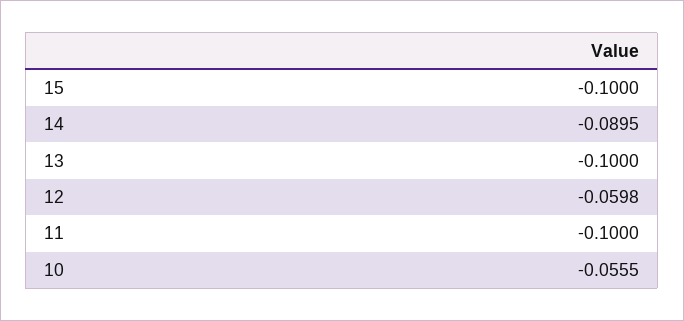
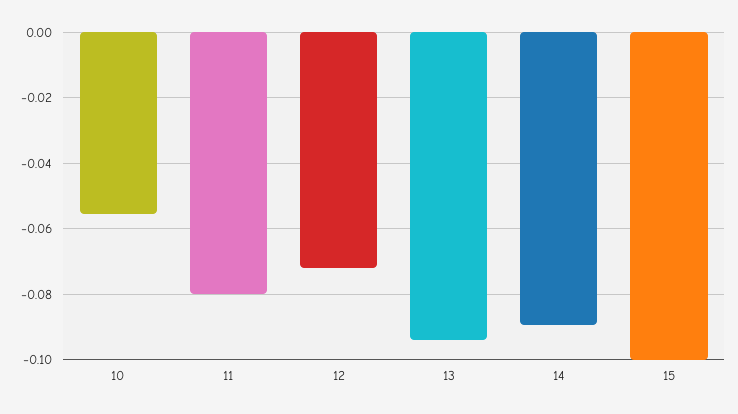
  {
    "15": -0.1,
    "14": -0.0895,
-   "13": -0.1,
+   "13": -0.094,
-   "12": -0.0598,
+   "12": -0.072,
-   "11": -0.1,
+   "11": -0.08,
    "10": -0.0555
  }

